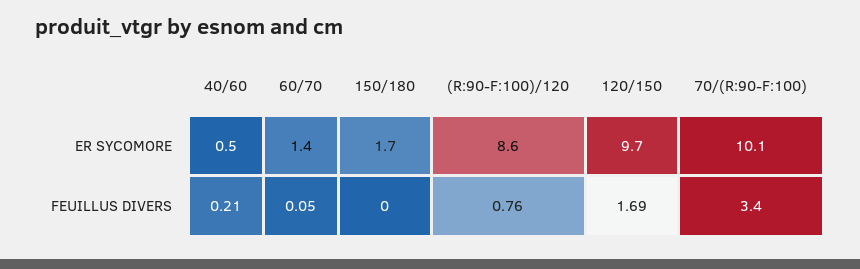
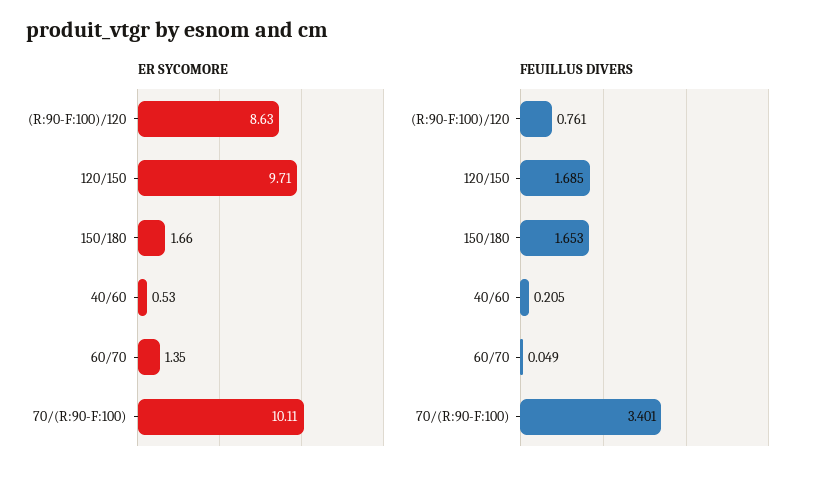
  {
    "ER SYCOMORE": {
      "40/60": 0.53,
      "60/70": 1.35,
      "150/180": 1.66,
      "(R:90-F:100)/120": 8.63,
      "120/150": 9.71,
      "70/(R:90-F:100)": 10.11
    },
    "FEUILLUS DIVERS": {
      "40/60": 0.205,
      "60/70": 0.049,
-     "150/180": 0,
+     "150/180": 1.653,
      "(R:90-F:100)/120": 0.761,
      "120/150": 1.685,
      "70/(R:90-F:100)": 3.401
    }
  }

